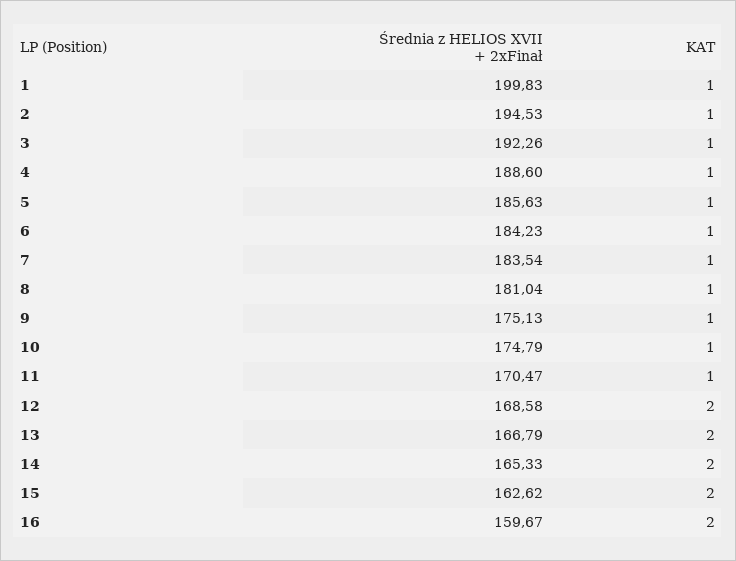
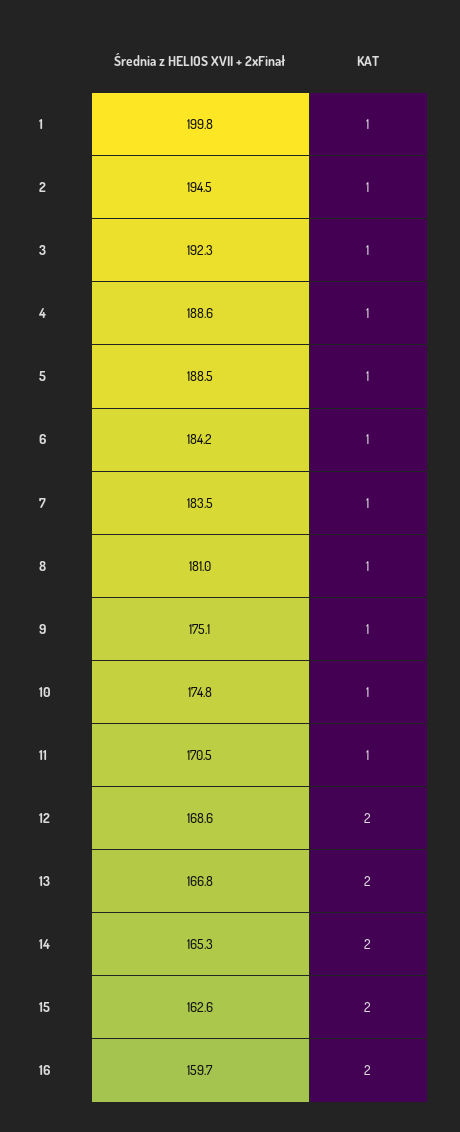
  {
    "Średnia z HELIOS XVII + 2xFinał": {
      "1": 199.83,
      "2": 194.53,
      "3": 192.26,
      "4": 188.6,
-     "5": 185.63,
+     "5": 188.5,
      "6": 184.23,
      "7": 183.54,
      "8": 181.04,
      "9": 175.13,
      "10": 174.79,
      "11": 170.47,
      "12": 168.58,
      "13": 166.79,
      "14": 165.33,
      "15": 162.62,
      "16": 159.67
    },
    "KAT": {
      "1": 1,
      "2": 1,
      "3": 1,
      "4": 1,
      "5": 1,
      "6": 1,
      "7": 1,
      "8": 1,
      "9": 1,
      "10": 1,
      "11": 1,
      "12": 2,
      "13": 2,
      "14": 2,
      "15": 2,
      "16": 2
    }
  }

